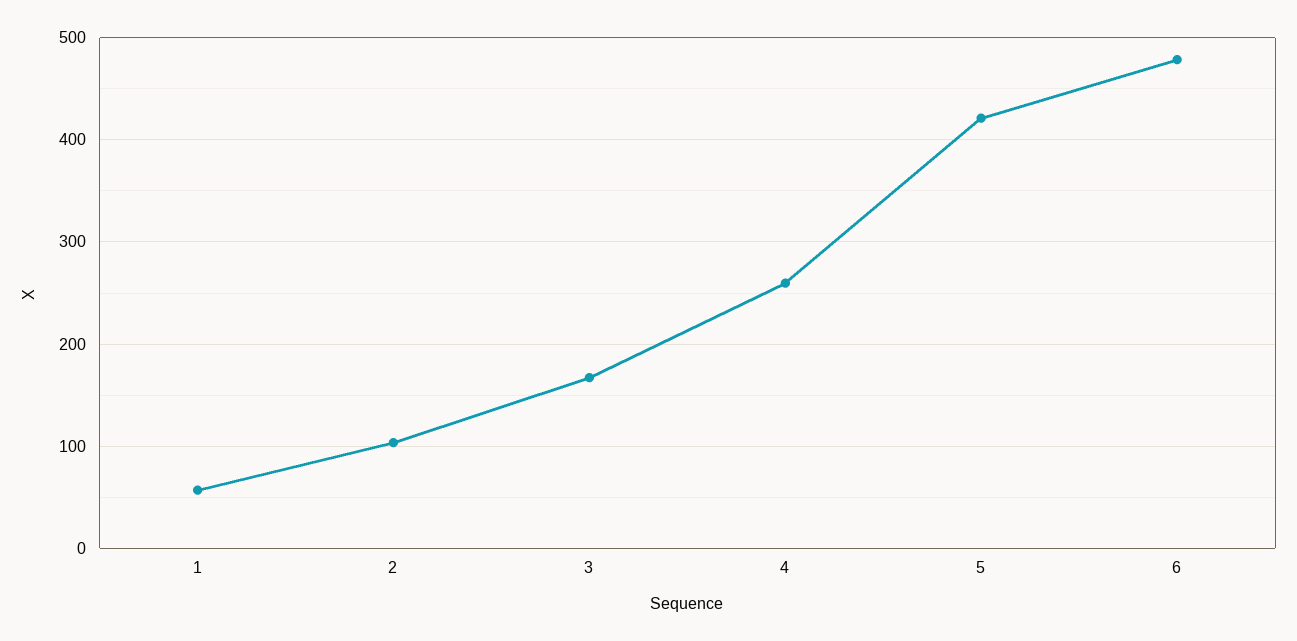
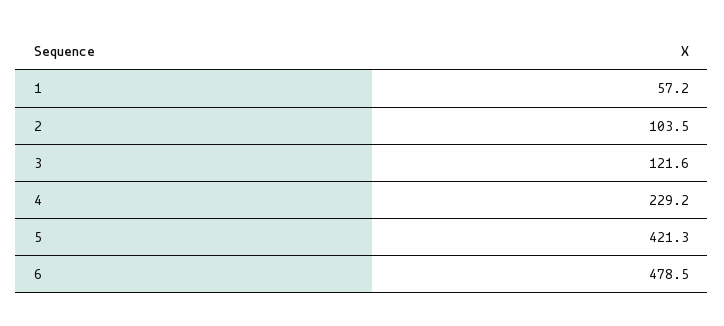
  {
    "1": 57.2,
    "2": 103.5,
-   "3": 170,
+   "3": 121.6,
-   "4": 260,
+   "4": 229.2,
    "5": 421.3,
    "6": 478.5
  }

